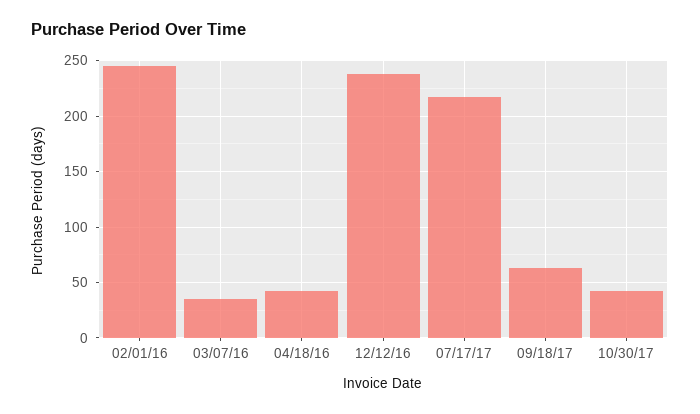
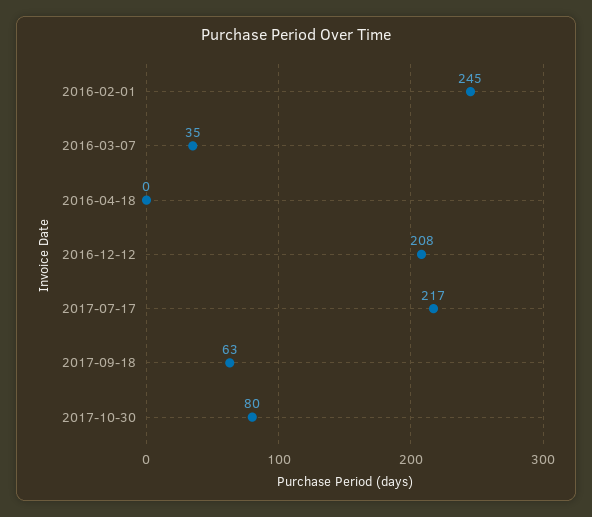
  {
    "02/01/16": 245,
    "03/07/16": 35,
-   "04/18/16": 40,
+   "04/18/16": 0,
-   "12/12/16": 240,
+   "12/12/16": 208,
    "07/17/17": 217,
    "09/18/17": 63,
-   "10/30/17": 40
+   "10/30/17": 80
  }

